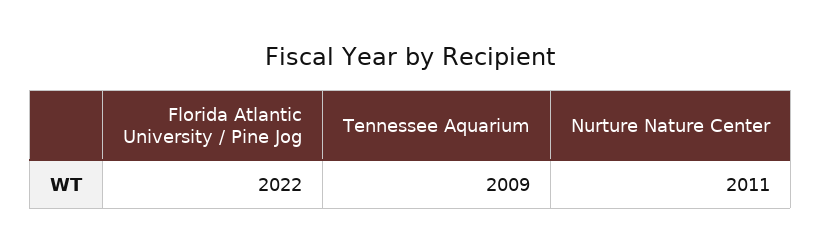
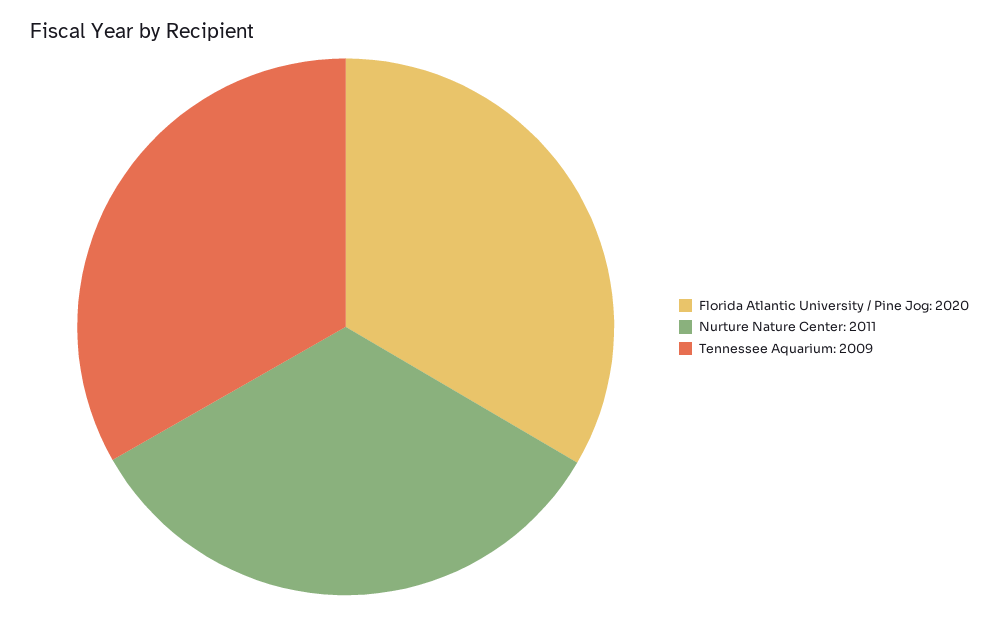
  {
-   "Florida Atlantic University / Pine Jog": 2022,
+   "Florida Atlantic University / Pine Jog": 2020,
    "Tennessee Aquarium": 2009,
    "Nurture Nature Center": 2011
  }

